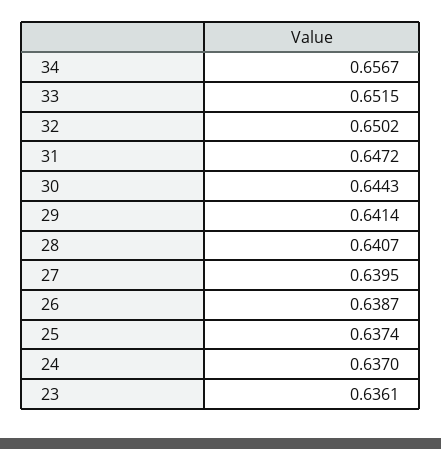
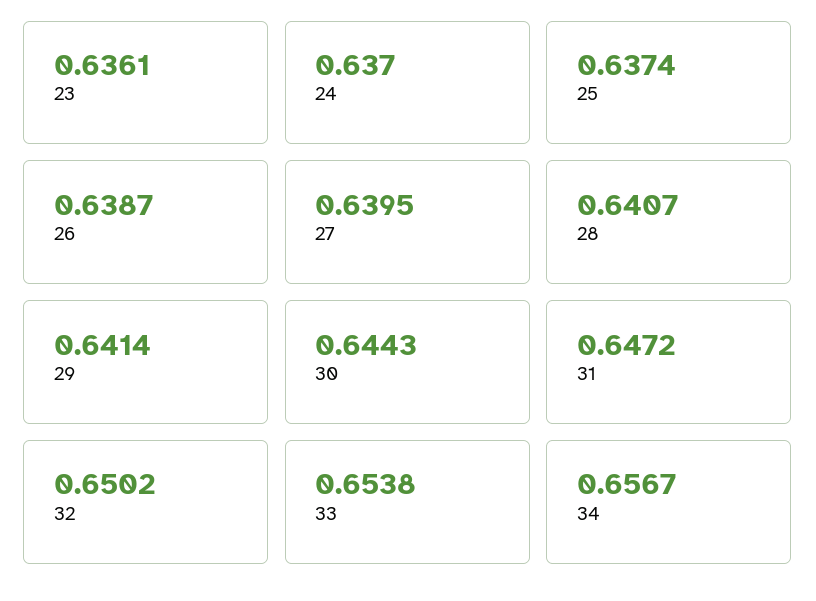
  {
    "34": 0.6567,
-   "33": 0.6515,
+   "33": 0.6538,
    "32": 0.6502,
    "31": 0.6472,
    "30": 0.6443,
    "29": 0.6414,
    "28": 0.6407,
    "27": 0.6395,
    "26": 0.6387,
    "25": 0.6374,
    "24": 0.637,
    "23": 0.6361
  }

